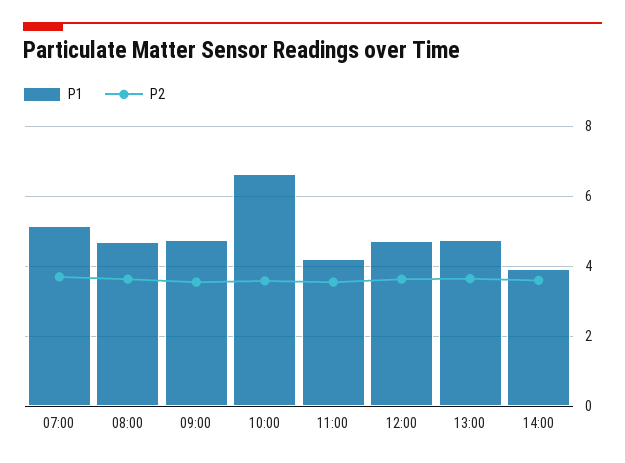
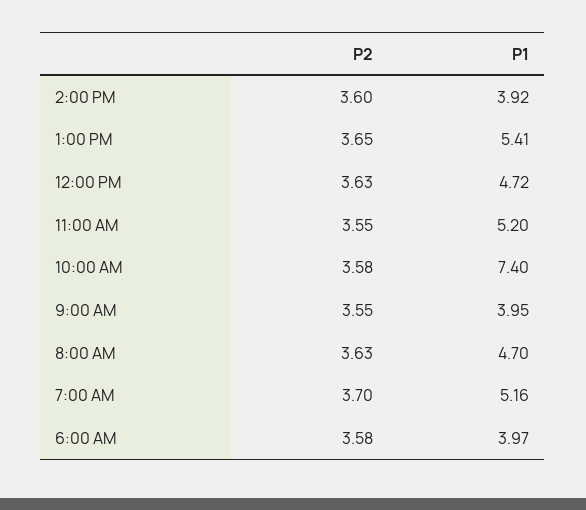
  {
    "P1": {
      "07:00": 5.16,
      "08:00": 4.7,
-     "09:00": 4.8,
+     "09:00": 3.95,
-     "10:00": 6.6,
+     "10:00": 7.4,
-     "11:00": 4.2,
+     "11:00": 5.2,
      "12:00": 4.72,
-     "13:00": 4.8,
+     "13:00": 5.41,
-     "14:00": 3.92
+     "14:00": 3.92,
+     "6:00 AM": 3.97
    },
    "P2": {
      "07:00": 3.7,
      "08:00": 3.63,
      "09:00": 3.55,
      "10:00": 3.58,
      "11:00": 3.55,
      "12:00": 3.63,
      "13:00": 3.65,
-     "14:00": 3.6
+     "14:00": 3.6,
+     "6:00 AM": 3.58
    }
  }

